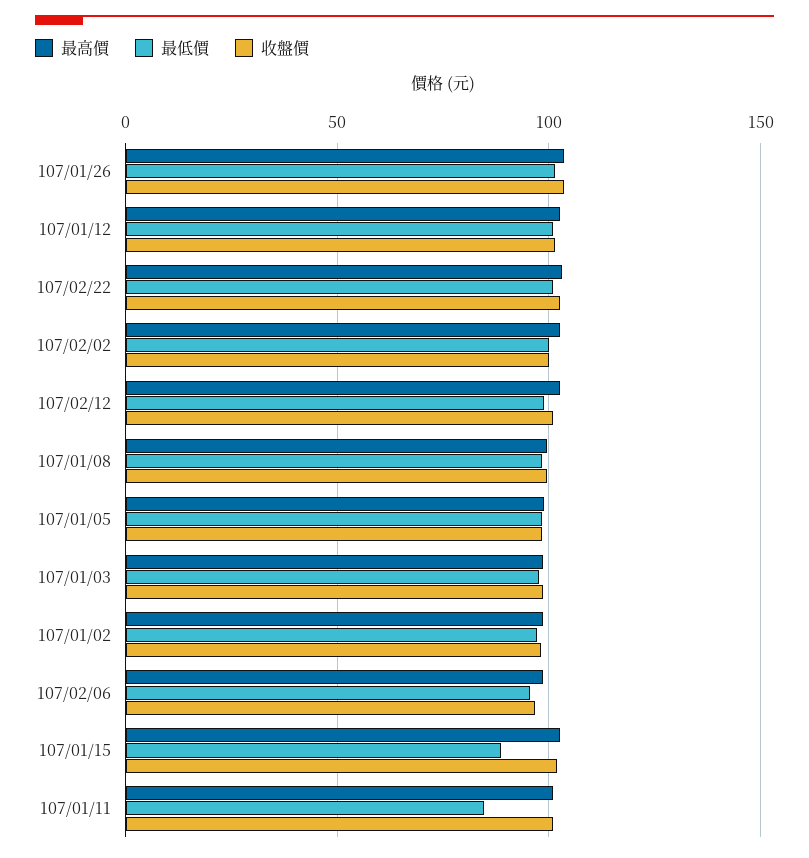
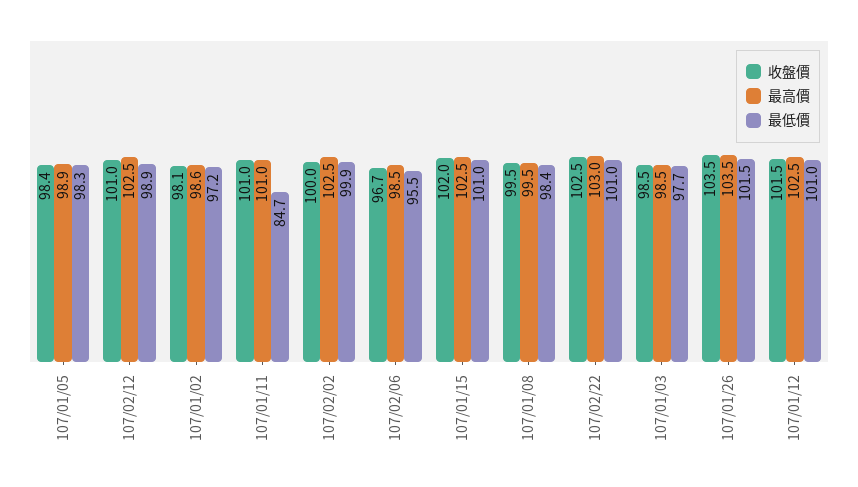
  {
    "最高價": {
      "107/01/26": 103.5,
      "107/01/12": 102.5,
      "107/02/22": 103,
      "107/02/02": 102.5,
      "107/02/12": 102.5,
      "107/01/08": 99.5,
      "107/01/05": 98.9,
      "107/01/03": 98.5,
      "107/01/02": 98.6,
      "107/02/06": 98.5,
      "107/01/15": 102.5,
      "107/01/11": 101
    },
    "最低價": {
      "107/01/26": 101.5,
      "107/01/12": 101,
      "107/02/22": 101,
      "107/02/02": 99.9,
      "107/02/12": 98.9,
      "107/01/08": 98.4,
      "107/01/05": 98.3,
      "107/01/03": 97.7,
      "107/01/02": 97.2,
      "107/02/06": 95.5,
-     "107/01/15": 90,
+     "107/01/15": 101,
      "107/01/11": 84.7
    },
    "收盤價": {
      "107/01/26": 103.5,
      "107/01/12": 101.5,
      "107/02/22": 102.5,
      "107/02/02": 100,
      "107/02/12": 101,
      "107/01/08": 99.5,
      "107/01/05": 98.4,
      "107/01/03": 98.5,
      "107/01/02": 98.1,
      "107/02/06": 96.7,
      "107/01/15": 102,
      "107/01/11": 101
    }
  }

